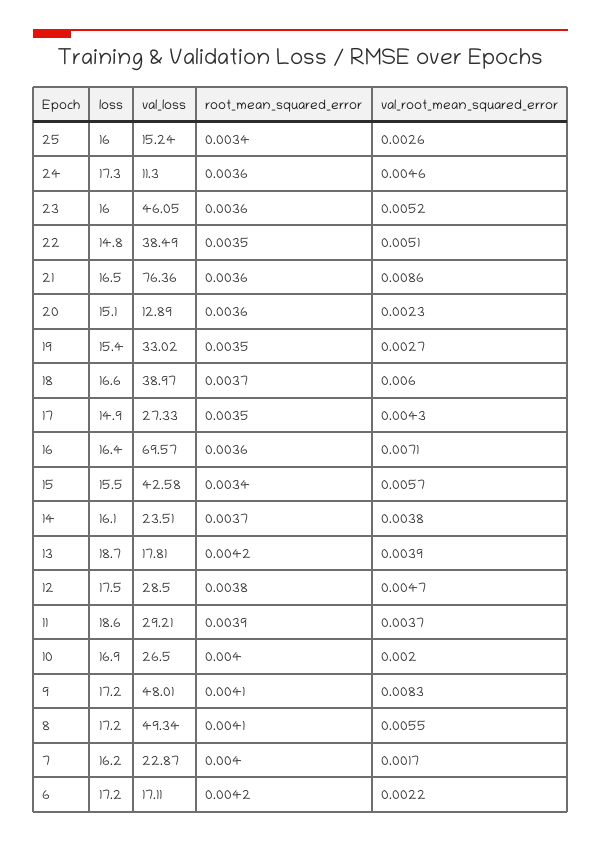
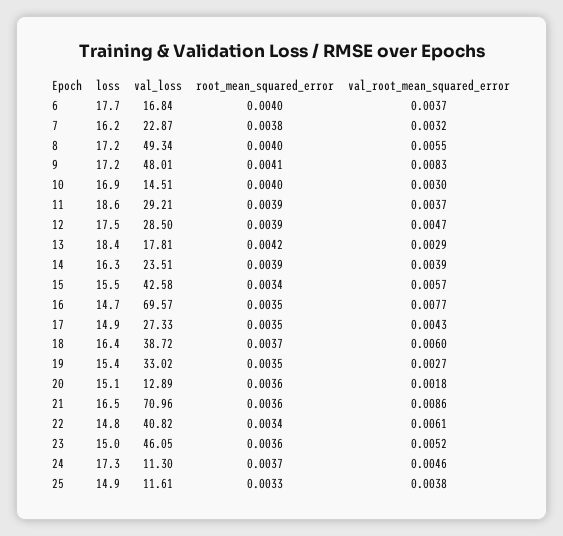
  {
    "loss": {
-     "25": 16,
+     "25": 14.9,
      "24": 17.3,
-     "23": 16,
+     "23": 15,
      "22": 14.8,
      "21": 16.5,
      "20": 15.1,
      "19": 15.4,
-     "18": 16.6,
+     "18": 16.4,
      "17": 14.9,
-     "16": 16.4,
+     "16": 14.7,
      "15": 15.5,
-     "14": 16.1,
+     "14": 16.3,
-     "13": 18.7,
+     "13": 18.4,
      "12": 17.5,
      "11": 18.6,
      "10": 16.9,
      "9": 17.2,
      "8": 17.2,
      "7": 16.2,
-     "6": 17.2
+     "6": 17.7
    },
    "val_loss": {
-     "25": 15.24,
+     "25": 11.61,
      "24": 11.3,
      "23": 46.05,
-     "22": 38.49,
+     "22": 40.82,
-     "21": 76.36,
+     "21": 70.96,
      "20": 12.89,
      "19": 33.02,
-     "18": 38.97,
+     "18": 38.72,
      "17": 27.33,
      "16": 69.57,
      "15": 42.58,
      "14": 23.51,
      "13": 17.81,
      "12": 28.5,
      "11": 29.21,
-     "10": 26.5,
+     "10": 14.51,
      "9": 48.01,
      "8": 49.34,
      "7": 22.87,
-     "6": 17.11
+     "6": 16.84
    },
    "root_mean_squared_error": {
-     "25": 0.0034,
+     "25": 0.0033,
-     "24": 0.0036,
+     "24": 0.0037,
      "23": 0.0036,
-     "22": 0.0035,
+     "22": 0.0034,
      "21": 0.0036,
      "20": 0.0036,
      "19": 0.0035,
      "18": 0.0037,
      "17": 0.0035,
-     "16": 0.0036,
+     "16": 0.0035,
      "15": 0.0034,
-     "14": 0.0037,
+     "14": 0.0039,
      "13": 0.0042,
-     "12": 0.0038,
+     "12": 0.0039,
      "11": 0.0039,
      "10": 0.004,
      "9": 0.0041,
-     "8": 0.0041,
+     "8": 0.004,
-     "7": 0.004,
+     "7": 0.0038,
-     "6": 0.0042
+     "6": 0.004
    },
    "val_root_mean_squared_error": {
-     "25": 0.0026,
+     "25": 0.0038,
      "24": 0.0046,
      "23": 0.0052,
-     "22": 0.0051,
+     "22": 0.0061,
      "21": 0.0086,
-     "20": 0.0023,
+     "20": 0.0018,
      "19": 0.0027,
      "18": 0.006,
      "17": 0.0043,
-     "16": 0.0071,
+     "16": 0.0077,
      "15": 0.0057,
-     "14": 0.0038,
+     "14": 0.0039,
-     "13": 0.0039,
+     "13": 0.0029,
      "12": 0.0047,
      "11": 0.0037,
-     "10": 0.002,
+     "10": 0.003,
      "9": 0.0083,
      "8": 0.0055,
-     "7": 0.0017,
+     "7": 0.0032,
-     "6": 0.0022
+     "6": 0.0037
    }
  }

